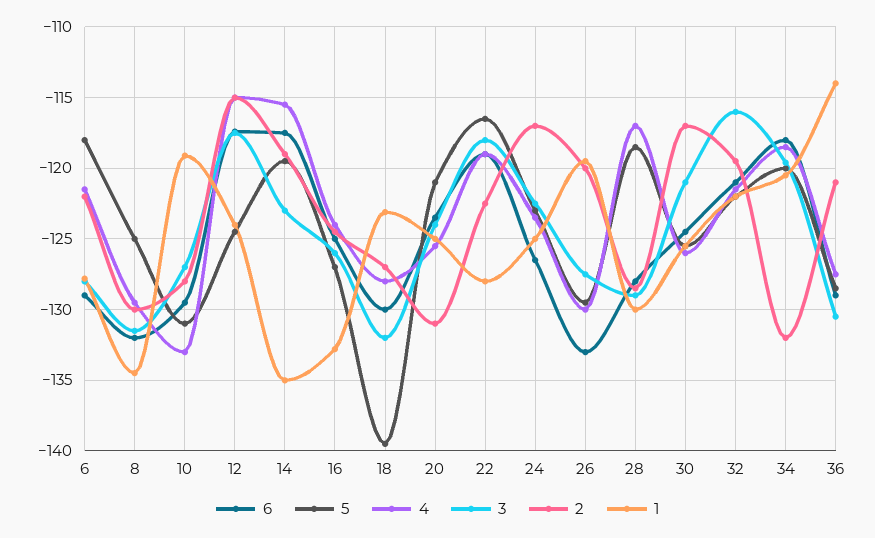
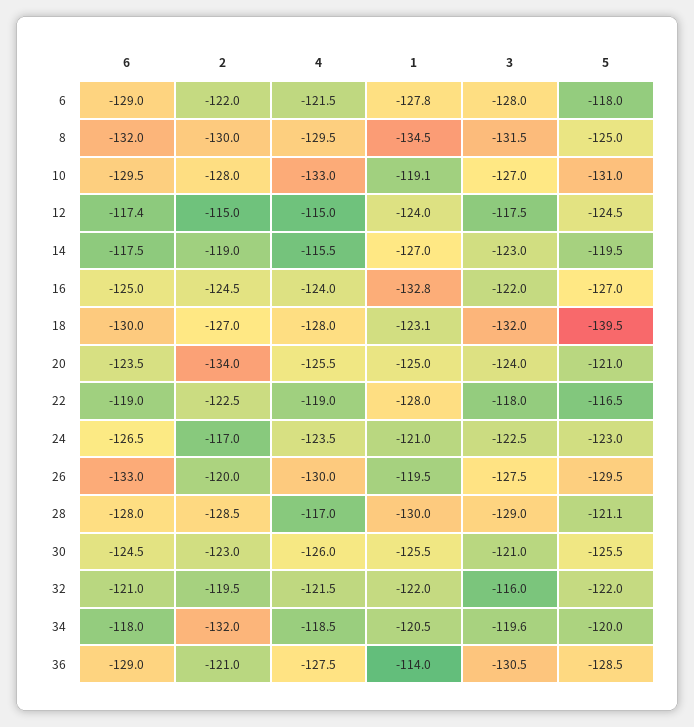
  {
    "6": {
      "6": -129,
      "8": -132,
      "10": -129.5,
      "12": -117.4,
      "14": -117.5,
      "16": -125,
      "18": -130,
      "20": -123.5,
      "22": -119,
      "24": -126.5,
      "26": -133,
      "28": -128,
      "30": -124.5,
      "32": -121,
      "34": -118,
      "36": -129
    },
    "5": {
      "6": -118,
      "8": -125,
      "10": -131,
      "12": -124.5,
      "14": -119.5,
      "16": -127,
      "18": -139.5,
      "20": -121,
      "22": -116.5,
      "24": -123,
      "26": -129.5,
-     "28": -118.5,
+     "28": -121.1,
      "30": -125.5,
      "32": -122,
      "34": -120,
      "36": -128.5
    },
    "4": {
      "6": -121.5,
      "8": -129.5,
      "10": -133,
      "12": -115,
      "14": -115.5,
      "16": -124,
      "18": -128,
      "20": -125.5,
      "22": -119,
      "24": -123.5,
      "26": -130,
      "28": -117,
      "30": -126,
      "32": -121.5,
      "34": -118.5,
      "36": -127.5
    },
    "3": {
      "6": -128,
      "8": -131.5,
      "10": -127,
      "12": -117.5,
      "14": -123,
-     "16": -126,
+     "16": -122,
      "18": -132,
      "20": -124,
      "22": -118,
      "24": -122.5,
      "26": -127.5,
      "28": -129,
      "30": -121,
      "32": -116,
      "34": -119.6,
      "36": -130.5
    },
    "2": {
      "6": -122,
      "8": -130,
      "10": -128,
      "12": -115,
      "14": -119,
      "16": -124.5,
      "18": -127,
-     "20": -131,
+     "20": -134,
      "22": -122.5,
      "24": -117,
      "26": -120,
      "28": -128.5,
-     "30": -117,
+     "30": -123,
      "32": -119.5,
      "34": -132,
      "36": -121
    },
    "1": {
      "6": -127.8,
      "8": -134.5,
      "10": -119.1,
      "12": -124,
-     "14": -135,
+     "14": -127,
      "16": -132.8,
      "18": -123.1,
      "20": -125,
      "22": -128,
-     "24": -125,
+     "24": -121,
      "26": -119.5,
      "28": -130,
      "30": -125.5,
      "32": -122,
      "34": -120.5,
      "36": -114
    }
  }

